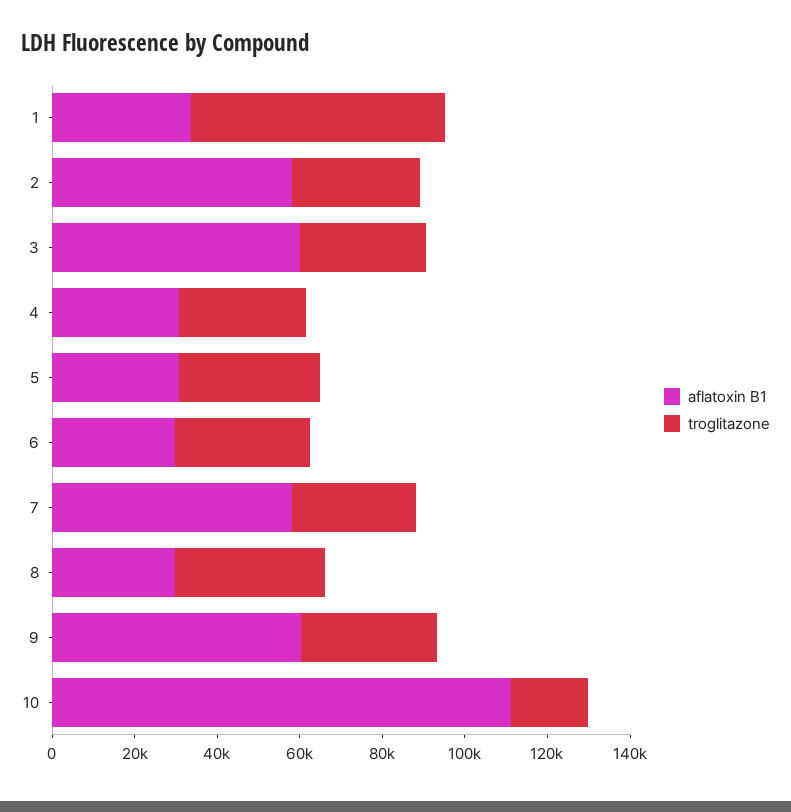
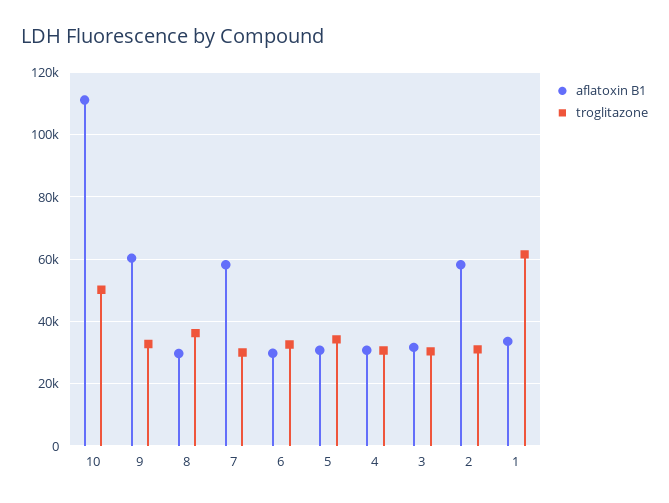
  {
    "aflatoxin B1": {
      "1": 34000,
      "2": 58000,
-     "3": 60000,
+     "3": 32000,
      "4": 30000,
      "5": 30000,
      "6": 30000,
      "7": 58000,
      "8": 30000,
      "9": 60000,
      "10": 112000
    },
    "troglitazone": {
      "1": 62000,
      "2": 32000,
      "3": 30000,
      "4": 30000,
      "5": 34000,
      "6": 32000,
      "7": 30000,
      "8": 36000,
      "9": 32000,
-     "10": 20000
+     "10": 50000
    }
  }

